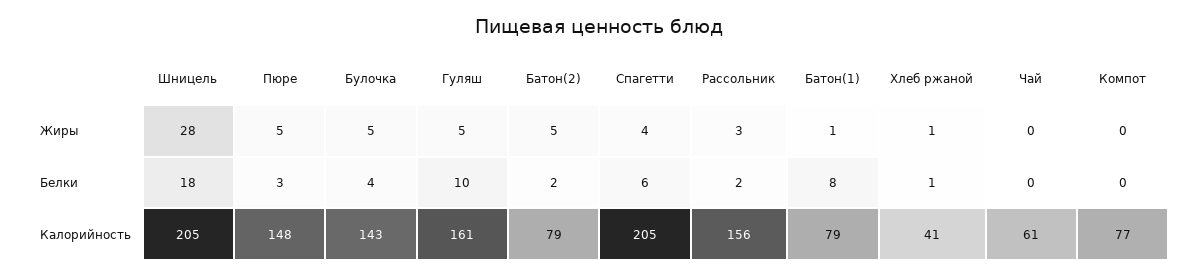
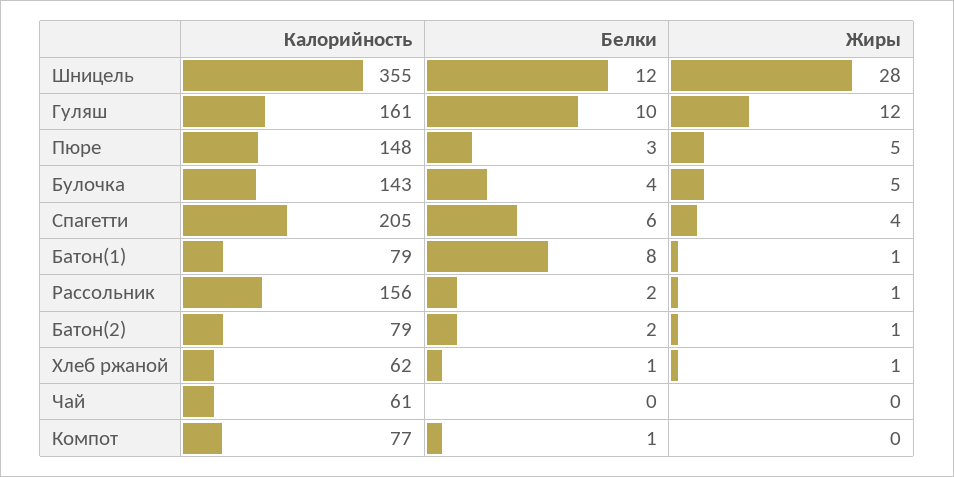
  {
    "Шницель": {
      "Жиры": 28,
-     "Белки": 18,
+     "Белки": 12,
-     "Калорийность": 205
+     "Калорийность": 355
    },
    "Пюре": {
      "Жиры": 5,
      "Белки": 3,
      "Калорийность": 148
    },
    "Булочка": {
      "Жиры": 5,
      "Белки": 4,
      "Калорийность": 143
    },
    "Гуляш": {
-     "Жиры": 5,
+     "Жиры": 12,
      "Белки": 10,
      "Калорийность": 161
    },
    "Батон(2)": {
-     "Жиры": 5,
+     "Жиры": 1,
      "Белки": 2,
      "Калорийность": 79
    },
    "Спагетти": {
      "Жиры": 4,
      "Белки": 6,
      "Калорийность": 205
    },
    "Рассольник": {
-     "Жиры": 3,
+     "Жиры": 1,
      "Белки": 2,
      "Калорийность": 156
    },
    "Батон(1)": {
      "Жиры": 1,
      "Белки": 8,
      "Калорийность": 79
    },
    "Хлеб ржаной": {
      "Жиры": 1,
      "Белки": 1,
-     "Калорийность": 41
+     "Калорийность": 62
    },
    "Чай": {
      "Жиры": 0,
      "Белки": 0,
      "Калорийность": 61
    },
    "Компот": {
      "Жиры": 0,
-     "Белки": 0,
+     "Белки": 1,
      "Калорийность": 77
    }
  }

